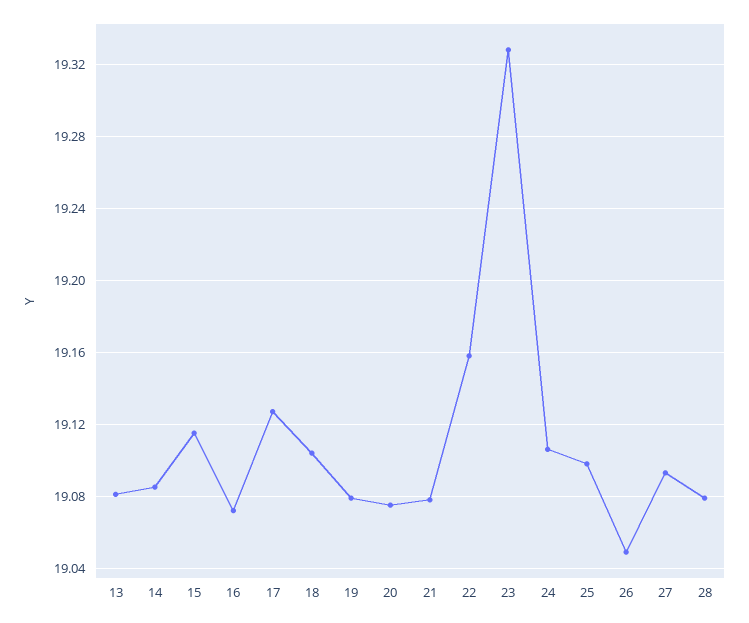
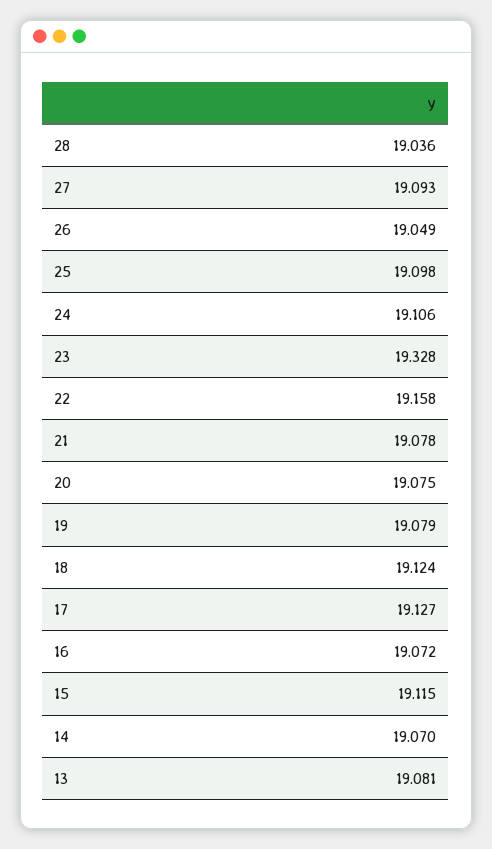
  {
    "13": 19.081,
-   "14": 19.085,
+   "14": 19.07,
    "15": 19.115,
    "16": 19.072,
    "17": 19.127,
-   "18": 19.105,
+   "18": 19.124,
    "19": 19.079,
    "20": 19.075,
    "21": 19.078,
    "22": 19.158,
    "23": 19.328,
    "24": 19.106,
    "25": 19.098,
    "26": 19.049,
    "27": 19.093,
-   "28": 19.08
+   "28": 19.036
  }

